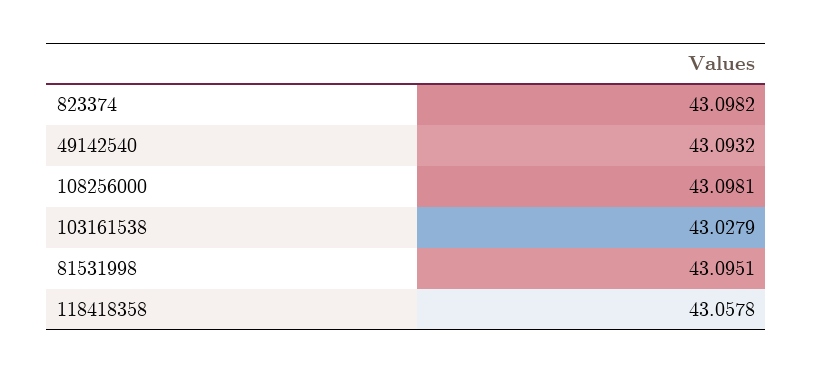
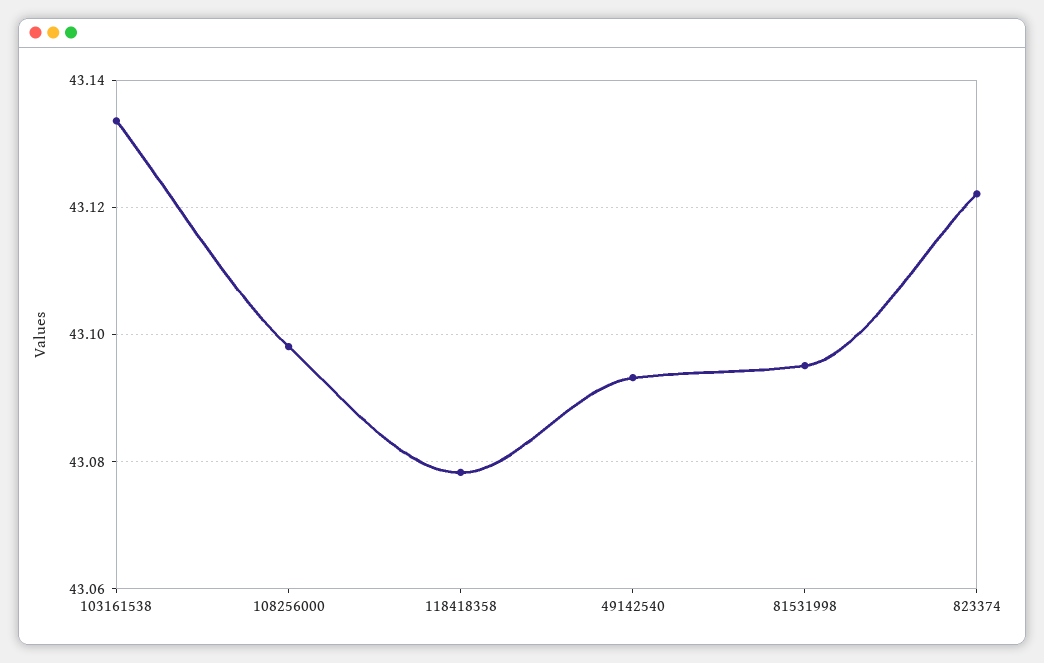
  {
-   "823374": 43.0982,
+   "823374": 43.122,
    "49142540": 43.0932,
    "108256000": 43.0981,
-   "103161538": 43.0279,
+   "103161538": 43.134,
    "81531998": 43.0951,
-   "118418358": 43.0578
+   "118418358": 43.078
  }

